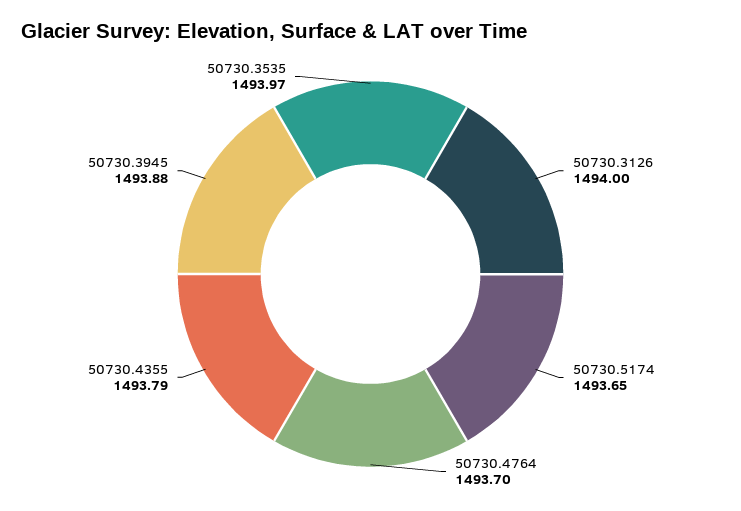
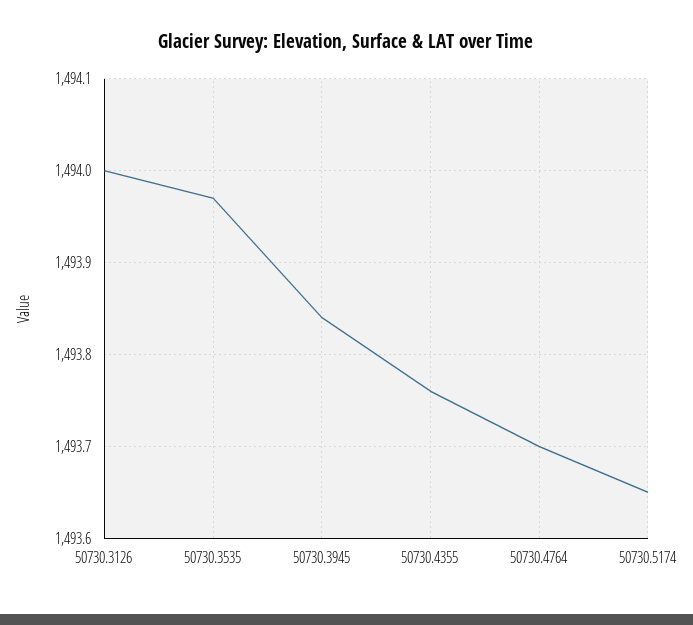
  {
    "50730.3126": 1494,
    "50730.5174": 1493.65,
    "50730.4764": 1493.7,
-   "50730.4355": 1493.79,
+   "50730.4355": 1493.76,
-   "50730.3945": 1493.88,
+   "50730.3945": 1493.84,
    "50730.3535": 1493.97
  }

